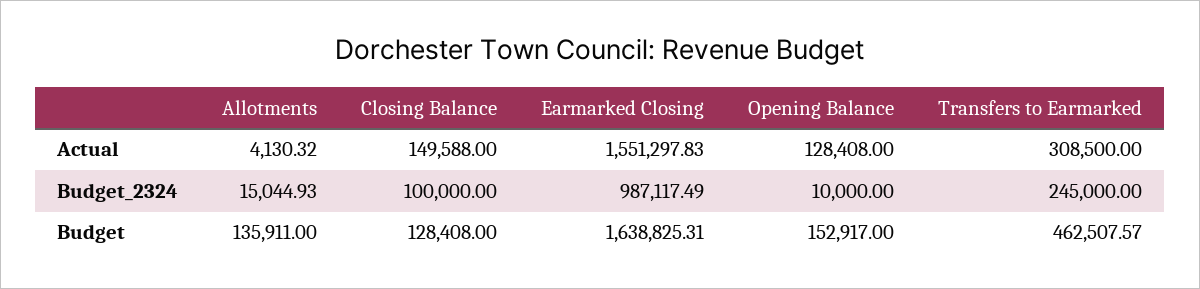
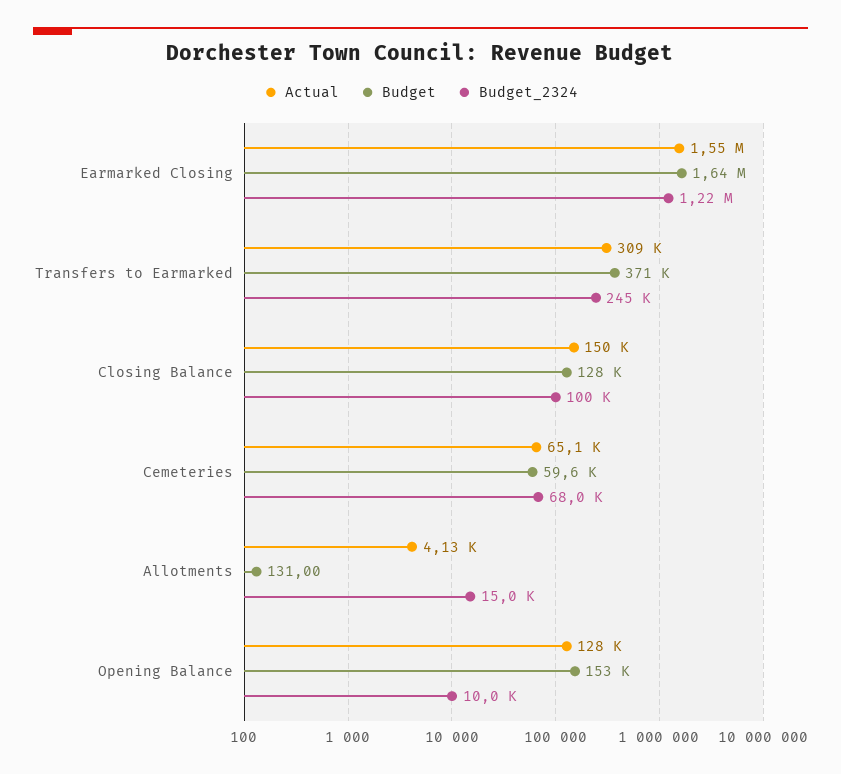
  {
    "Actual": {
      "Allotments": 4130.32,
      "Closing Balance": 149588,
      "Earmarked Closing": 1551297.83,
      "Opening Balance": 128408,
-     "Transfers to Earmarked": 308500
+     "Transfers to Earmarked": 308500,
+     "Cemeteries": 65100
    },
    "Budget_2324": {
      "Allotments": 15044.93,
      "Closing Balance": 100000,
-     "Earmarked Closing": 987117.49,
+     "Earmarked Closing": 1220000,
      "Opening Balance": 10000,
-     "Transfers to Earmarked": 245000
+     "Transfers to Earmarked": 245000,
+     "Cemeteries": 68000
    },
    "Budget": {
-     "Allotments": 135911,
+     "Allotments": 131,
      "Closing Balance": 128408,
      "Earmarked Closing": 1638825.31,
      "Opening Balance": 152917,
-     "Transfers to Earmarked": 462507.57
+     "Transfers to Earmarked": 371000,
+     "Cemeteries": 59600
    }
  }

